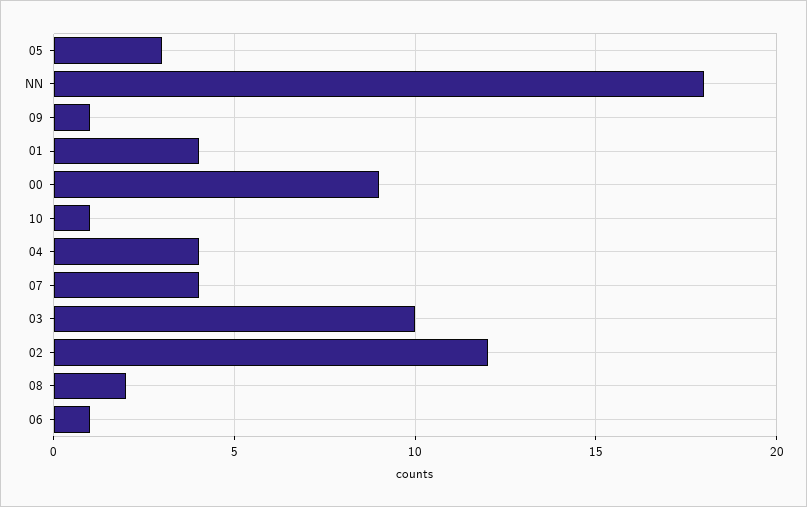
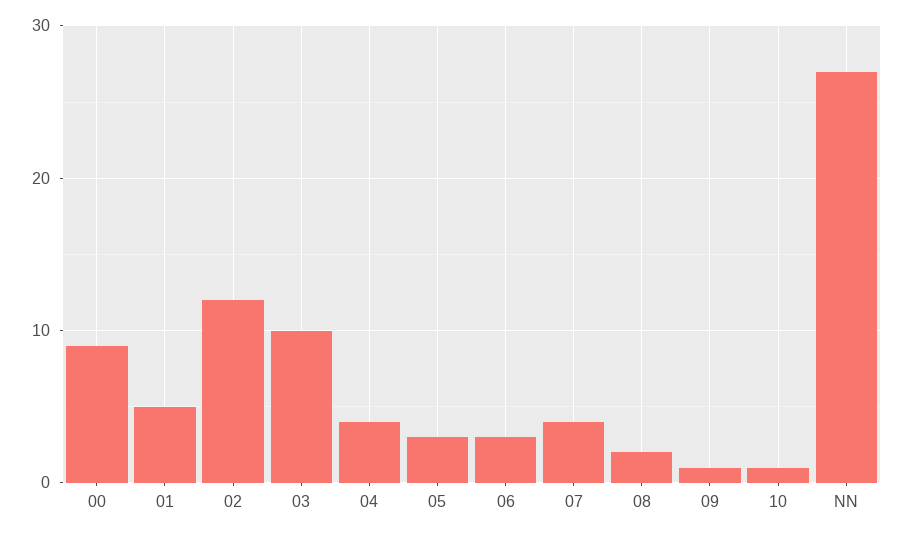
  {
    "05": 3,
-   "NN": 18,
+   "NN": 27,
    "09": 1,
-   "01": 4,
+   "01": 5,
    "00": 9,
    "10": 1,
    "04": 4,
    "07": 4,
    "03": 10,
    "02": 12,
    "08": 2,
-   "06": 1
+   "06": 3
  }

